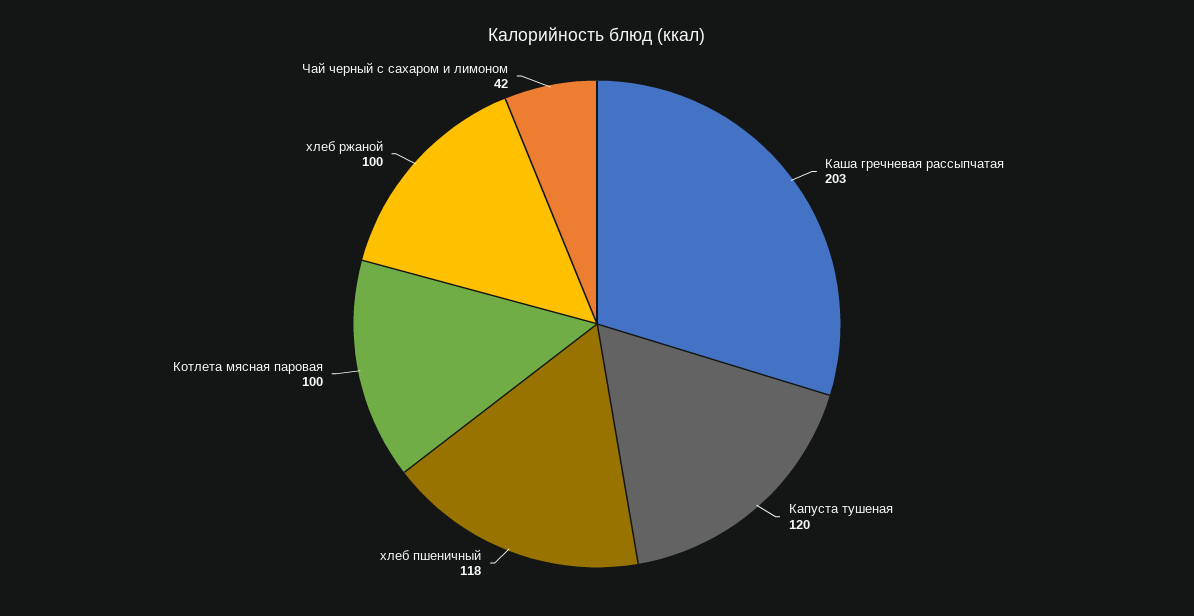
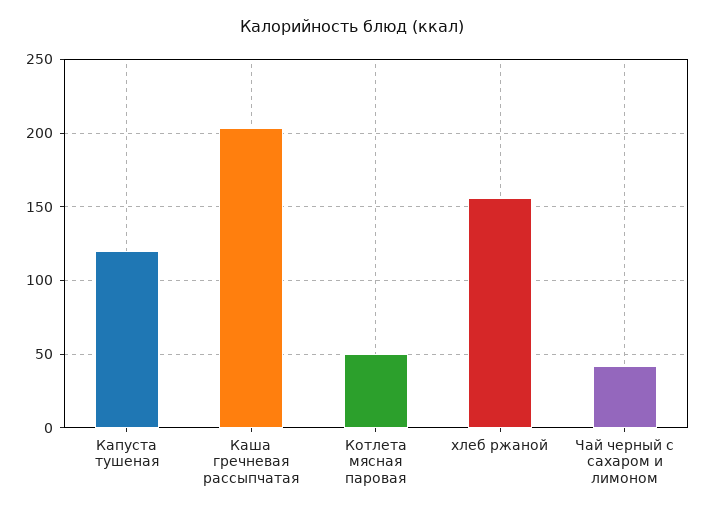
  {
    "Каша гречневая рассыпчатая": 203,
    "Капуста тушеная": 120,
-   "хлеб пшеничный": 118,
-   "Котлета мясная паровая": 100,
+   "Котлета мясная паровая": 50,
-   "хлеб ржаной": 100,
+   "хлеб ржаной": 155,
    "Чай черный с сахаром и лимоном": 42
  }

